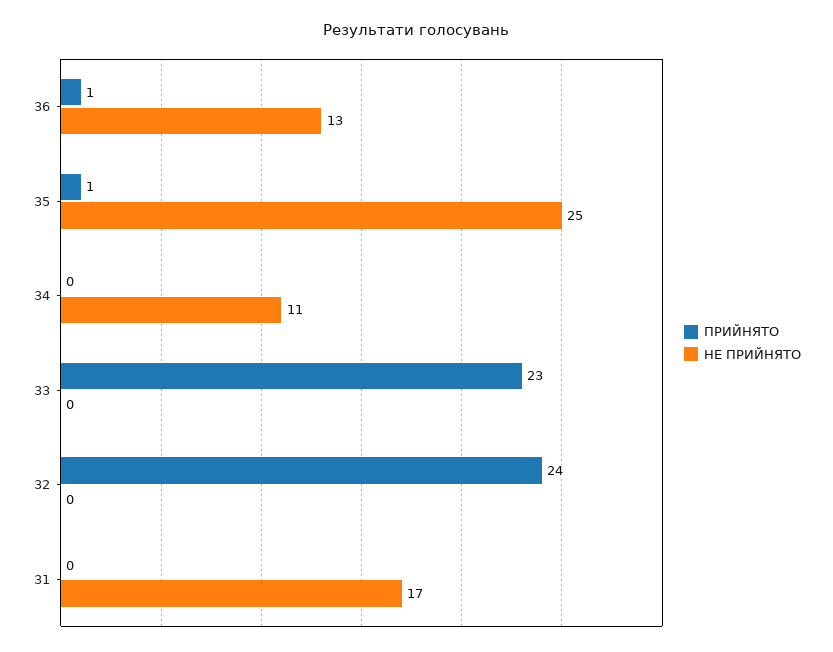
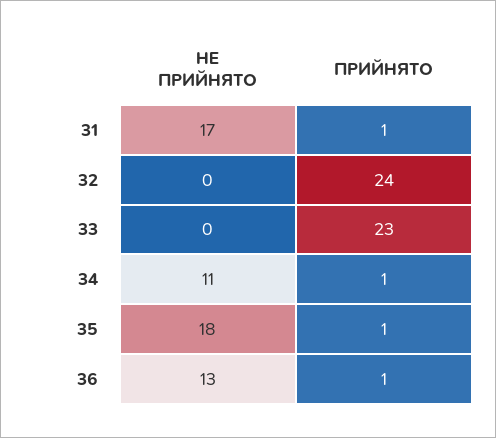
  {
    "ПРИЙНЯТО": {
      "36": 1,
      "35": 1,
-     "34": 0,
+     "34": 1,
      "33": 23,
      "32": 24,
-     "31": 0
+     "31": 1
    },
    "НЕ ПРИЙНЯТО": {
      "36": 13,
-     "35": 25,
+     "35": 18,
      "34": 11,
      "33": 0,
      "32": 0,
      "31": 17
    }
  }

